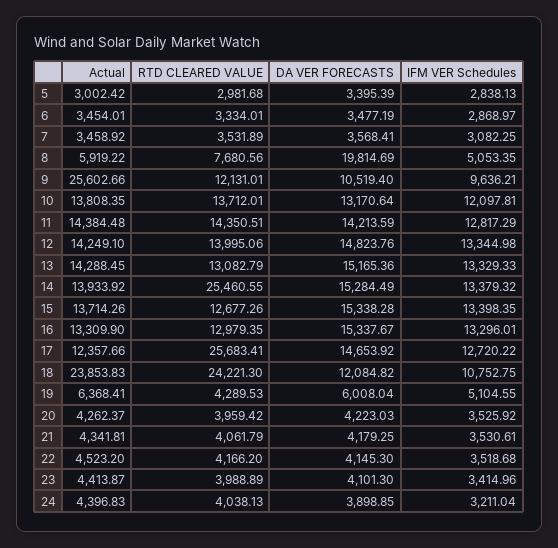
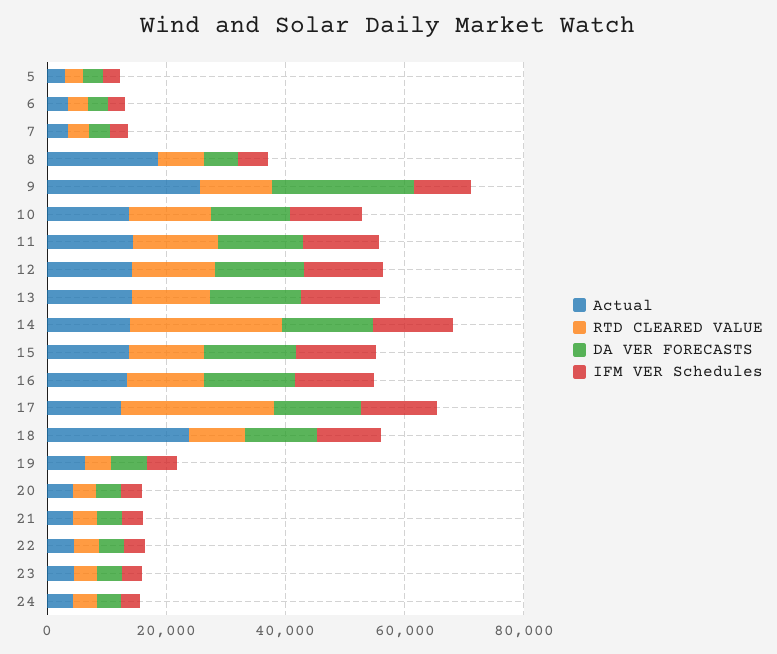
  {
    "Actual": {
      "5": 3002.42,
      "6": 3454.01,
      "7": 3458.92,
-     "8": 5919.22,
+     "8": 20000,
      "9": 25602.66,
      "10": 13808.35,
      "11": 14384.48,
      "12": 14249.1,
      "13": 14288.45,
      "14": 13933.92,
      "15": 13714.26,
      "16": 13309.9,
      "17": 12357.66,
      "18": 23853.83,
      "19": 6368.41,
      "20": 4262.37,
      "21": 4341.81,
      "22": 4523.2,
      "23": 4413.87,
      "24": 4396.83
    },
    "RTD CLEARED VALUE": {
      "5": 2981.68,
      "6": 3334.01,
      "7": 3531.89,
      "8": 7680.56,
      "9": 12131.01,
      "10": 13712.01,
      "11": 14350.51,
      "12": 13995.06,
      "13": 13082.79,
      "14": 25460.55,
      "15": 12677.26,
      "16": 12979.35,
      "17": 25683.41,
-     "18": 24221.3,
+     "18": 10000,
      "19": 4289.53,
      "20": 3959.42,
      "21": 4061.79,
      "22": 4166.2,
      "23": 3988.89,
      "24": 4038.13
    },
    "DA VER FORECASTS": {
      "5": 3395.39,
      "6": 3477.19,
      "7": 3568.41,
-     "8": 19814.69,
+     "8": 5000,
-     "9": 10519.4,
+     "9": 25000,
      "10": 13170.64,
      "11": 14213.59,
      "12": 14823.76,
      "13": 15165.36,
      "14": 15284.49,
      "15": 15338.28,
      "16": 15337.67,
      "17": 14653.92,
      "18": 12084.82,
      "19": 6008.04,
      "20": 4223.03,
      "21": 4179.25,
      "22": 4145.3,
      "23": 4101.3,
      "24": 3898.85
    },
    "IFM VER Schedules": {
      "5": 2838.13,
      "6": 2868.97,
      "7": 3082.25,
      "8": 5053.35,
      "9": 9636.21,
      "10": 12097.81,
      "11": 12817.29,
      "12": 13344.98,
      "13": 13329.33,
      "14": 13379.32,
      "15": 13398.35,
      "16": 13296.01,
      "17": 12720.22,
      "18": 10752.75,
      "19": 5104.55,
      "20": 3525.92,
      "21": 3530.61,
      "22": 3518.68,
      "23": 3414.96,
      "24": 3211.04
    }
  }

